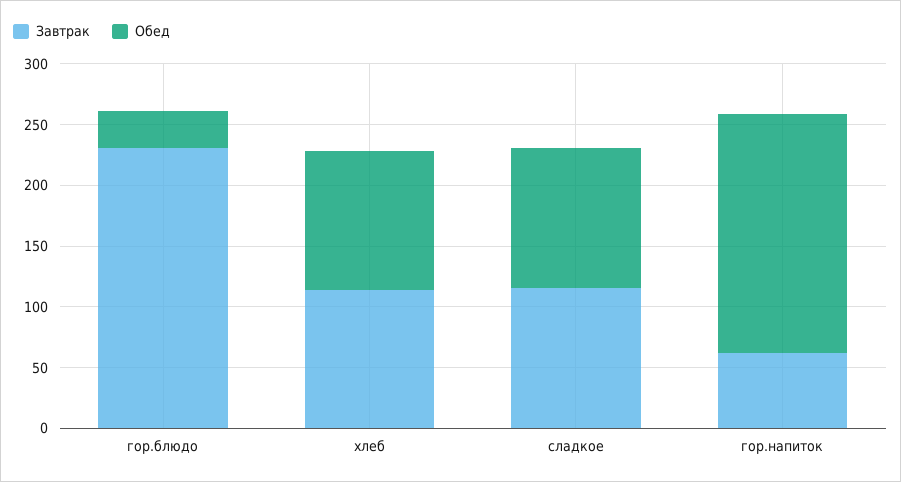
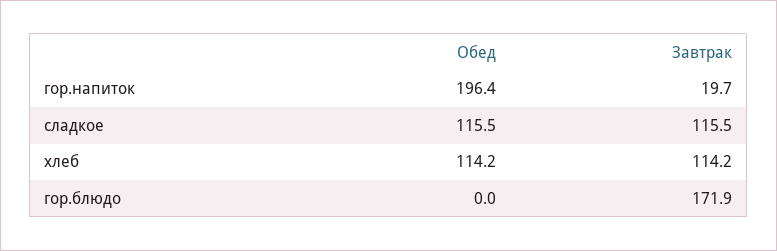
  {
    "Завтрак": {
-     "гор.блюдо": 230,
+     "гор.блюдо": 171.9,
      "хлеб": 114.2,
      "сладкое": 115.5,
-     "гор.напиток": 60
+     "гор.напиток": 19.7
    },
    "Обед": {
-     "гор.блюдо": 30,
+     "гор.блюдо": 0,
      "хлеб": 114.2,
      "сладкое": 115.5,
      "гор.напиток": 196.4
    }
  }

